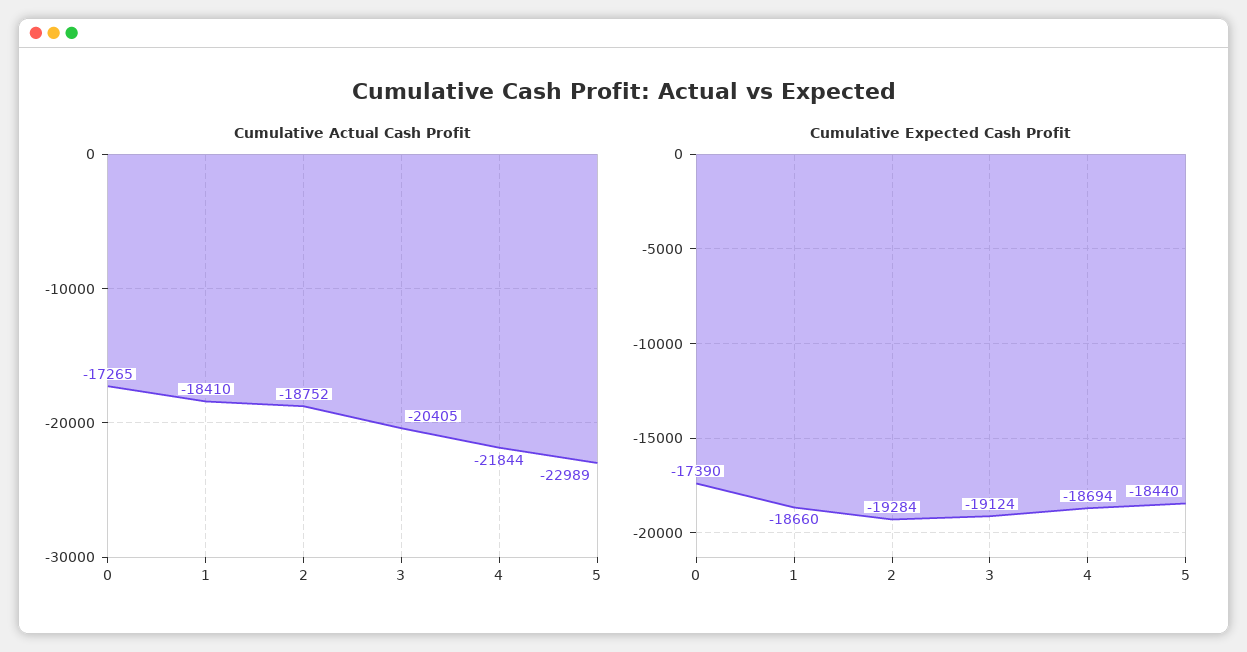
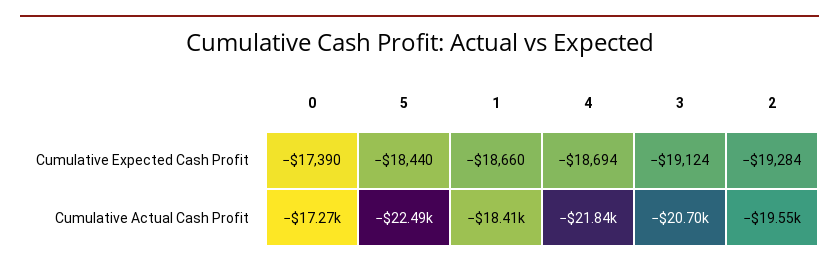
  {
    "Cumulative Actual Cash Profit": {
      "0": -17265,
      "1": -18410,
-     "2": -18752,
+     "2": -19550,
-     "3": -20405,
+     "3": -20700,
      "4": -21844,
-     "5": -22989
+     "5": -22490
    },
    "Cumulative Expected Cash Profit": {
      "0": -17390,
      "1": -18660,
      "2": -19284,
      "3": -19124,
      "4": -18694,
      "5": -18440
    }
  }

